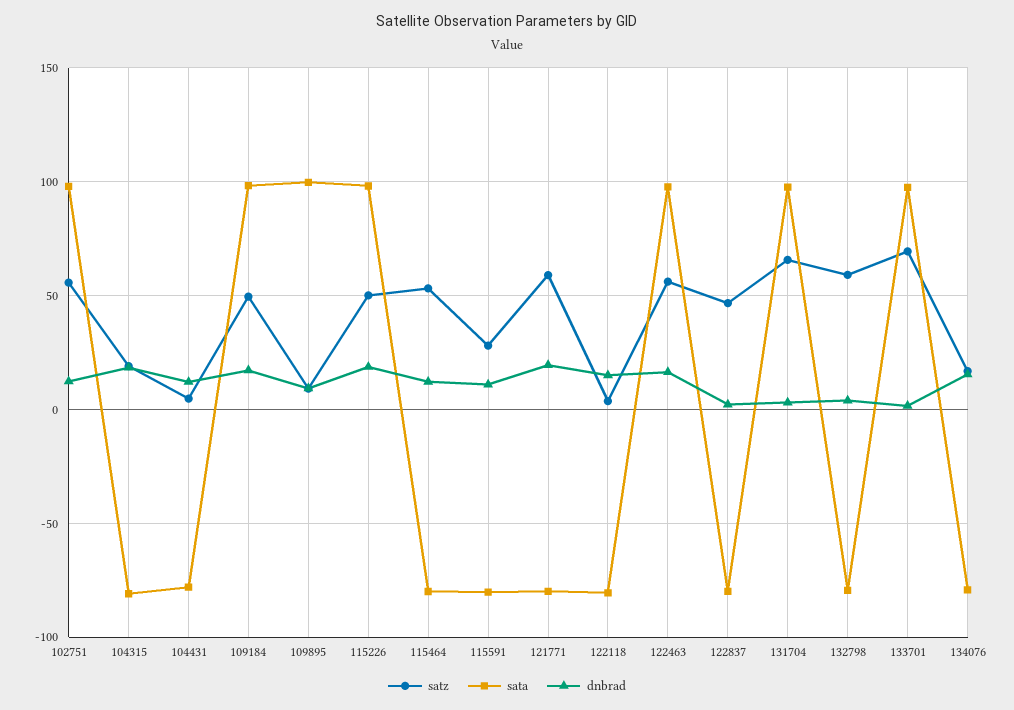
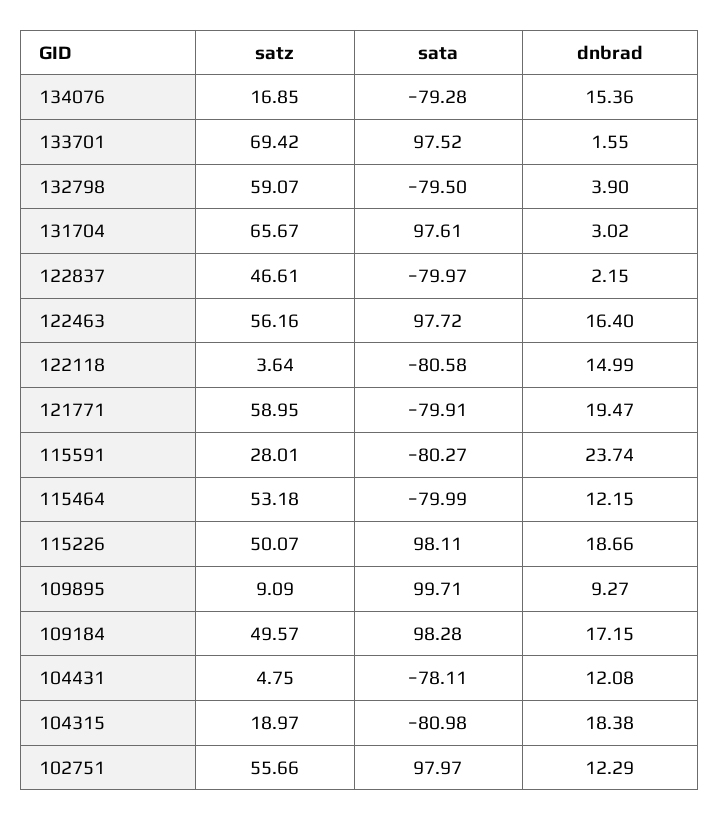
  {
    "satz": {
      "102751": 55.66,
      "104315": 18.97,
      "104431": 4.75,
      "109184": 49.57,
      "109895": 9.09,
      "115226": 50.07,
      "115464": 53.18,
      "115591": 28.01,
      "121771": 58.95,
      "122118": 3.64,
      "122463": 56.16,
      "122837": 46.61,
      "131704": 65.67,
      "132798": 59.07,
      "133701": 69.42,
      "134076": 16.85
    },
    "sata": {
      "102751": 97.97,
      "104315": -80.98,
      "104431": -78.11,
      "109184": 98.28,
      "109895": 99.71,
      "115226": 98.11,
      "115464": -79.99,
      "115591": -80.27,
      "121771": -79.91,
      "122118": -80.58,
      "122463": 97.72,
      "122837": -79.97,
      "131704": 97.61,
      "132798": -79.5,
      "133701": 97.52,
      "134076": -79.28
    },
    "dnbrad": {
      "102751": 12.29,
      "104315": 18.38,
      "104431": 12.08,
      "109184": 17.15,
      "109895": 9.27,
      "115226": 18.66,
      "115464": 12.15,
-     "115591": 10,
+     "115591": 23.74,
      "121771": 19.47,
      "122118": 14.99,
      "122463": 16.4,
      "122837": 2.15,
      "131704": 3.02,
      "132798": 3.9,
      "133701": 1.55,
      "134076": 15.36
    }
  }

